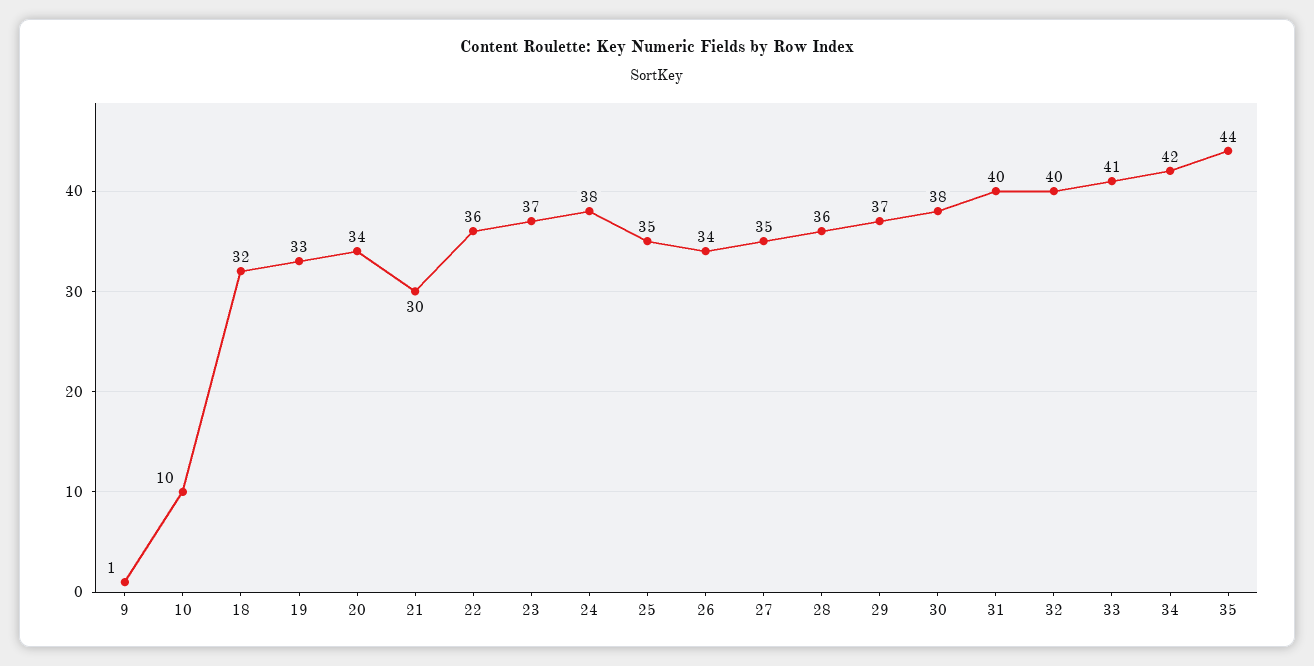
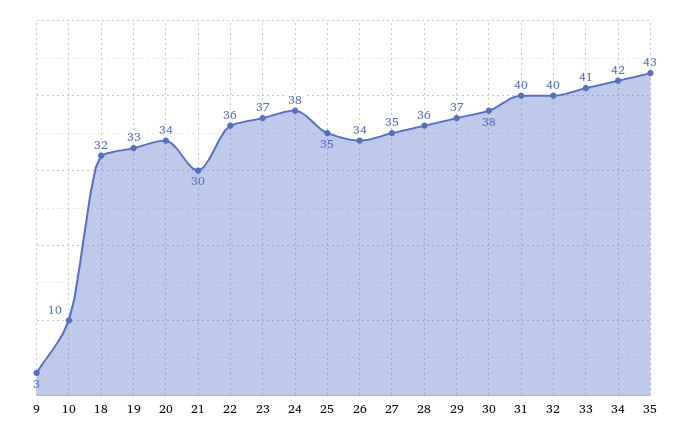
  {
-   "9": 1,
+   "9": 3,
    "10": 10,
    "18": 32,
    "19": 33,
    "20": 34,
    "21": 30,
    "22": 36,
    "23": 37,
    "24": 38,
    "25": 35,
    "26": 34,
    "27": 35,
    "28": 36,
    "29": 37,
    "30": 38,
    "31": 40,
    "32": 40,
    "33": 41,
    "34": 42,
-   "35": 44
+   "35": 43
  }

